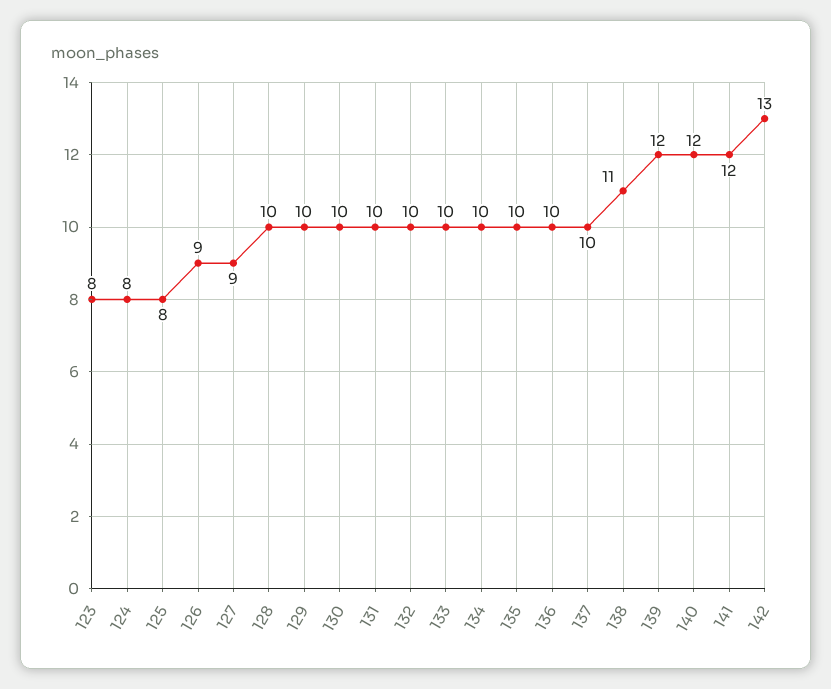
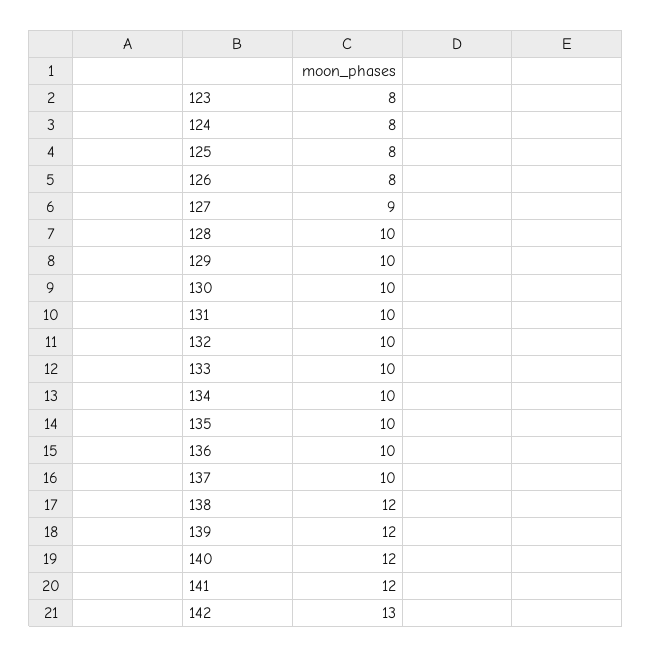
  {
    "123": 8,
    "124": 8,
    "125": 8,
-   "126": 9,
+   "126": 8,
    "127": 9,
    "128": 10,
    "129": 10,
    "130": 10,
    "131": 10,
    "132": 10,
    "133": 10,
    "134": 10,
    "135": 10,
    "136": 10,
    "137": 10,
-   "138": 11,
+   "138": 12,
    "139": 12,
    "140": 12,
    "141": 12,
    "142": 13
  }

